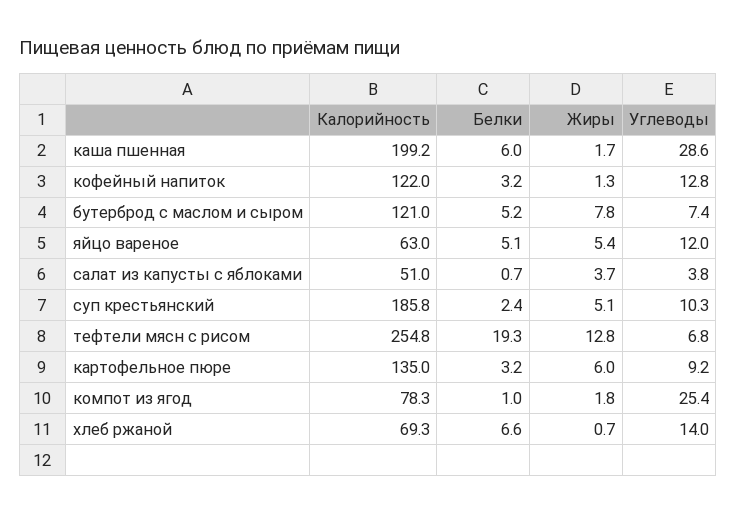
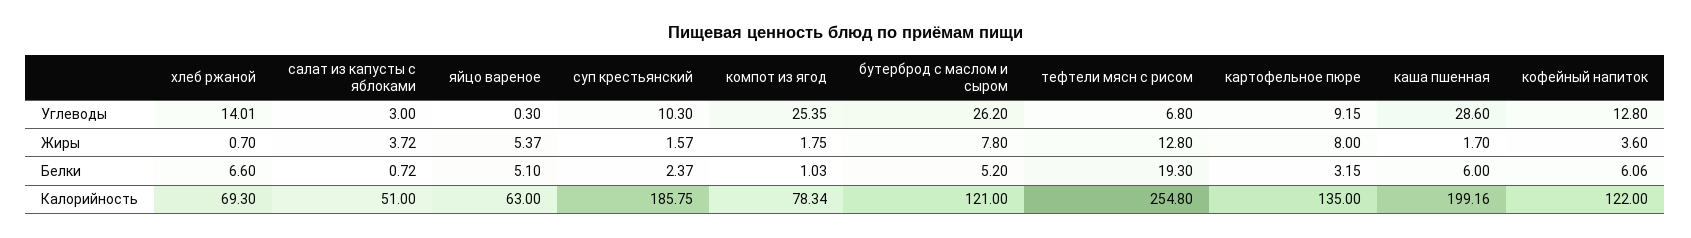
  {
    "Калорийность": {
      "каша пшенная": 199.16,
      "кофейный напиток": 122,
      "бутерброд с маслом и сыром": 121,
      "яйцо вареное": 63,
      "салат из капусты с яблоками": 51,
      "суп крестьянский": 185.75,
      "тефтели мясн с рисом": 254.8,
      "картофельное пюре": 135,
      "компот из ягод": 78.34,
      "хлеб ржаной": 69.3
    },
    "Белки": {
      "каша пшенная": 6,
-     "кофейный напиток": 3.2,
+     "кофейный напиток": 6.06,
      "бутерброд с маслом и сыром": 5.2,
      "яйцо вареное": 5.1,
      "салат из капусты с яблоками": 0.72,
      "суп крестьянский": 2.37,
      "тефтели мясн с рисом": 19.3,
      "картофельное пюре": 3.15,
      "компот из ягод": 1.03,
      "хлеб ржаной": 6.6
    },
    "Жиры": {
      "каша пшенная": 1.7,
-     "кофейный напиток": 1.3,
+     "кофейный напиток": 3.6,
      "бутерброд с маслом и сыром": 7.8,
      "яйцо вареное": 5.37,
      "салат из капусты с яблоками": 3.72,
-     "суп крестьянский": 5.1,
+     "суп крестьянский": 1.57,
      "тефтели мясн с рисом": 12.8,
-     "картофельное пюре": 6,
+     "картофельное пюре": 8,
      "компот из ягод": 1.75,
      "хлеб ржаной": 0.7
    },
    "Углеводы": {
      "каша пшенная": 28.6,
      "кофейный напиток": 12.8,
-     "бутерброд с маслом и сыром": 7.4,
+     "бутерброд с маслом и сыром": 26.2,
-     "яйцо вареное": 12,
+     "яйцо вареное": 0.3,
-     "салат из капусты с яблоками": 3.8,
+     "салат из капусты с яблоками": 3,
      "суп крестьянский": 10.3,
      "тефтели мясн с рисом": 6.8,
      "картофельное пюре": 9.15,
      "компот из ягод": 25.35,
      "хлеб ржаной": 14.01
    }
  }

